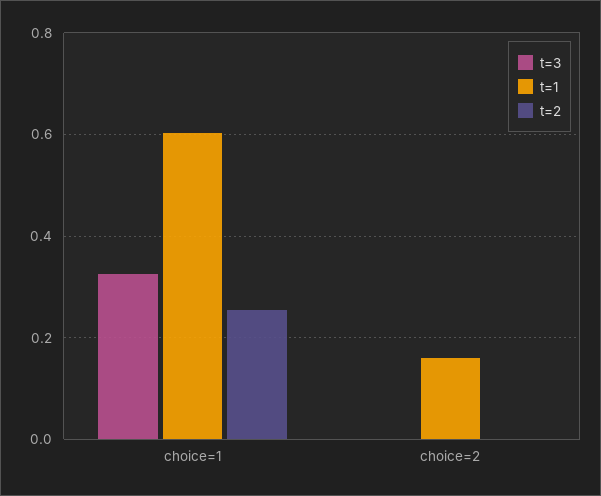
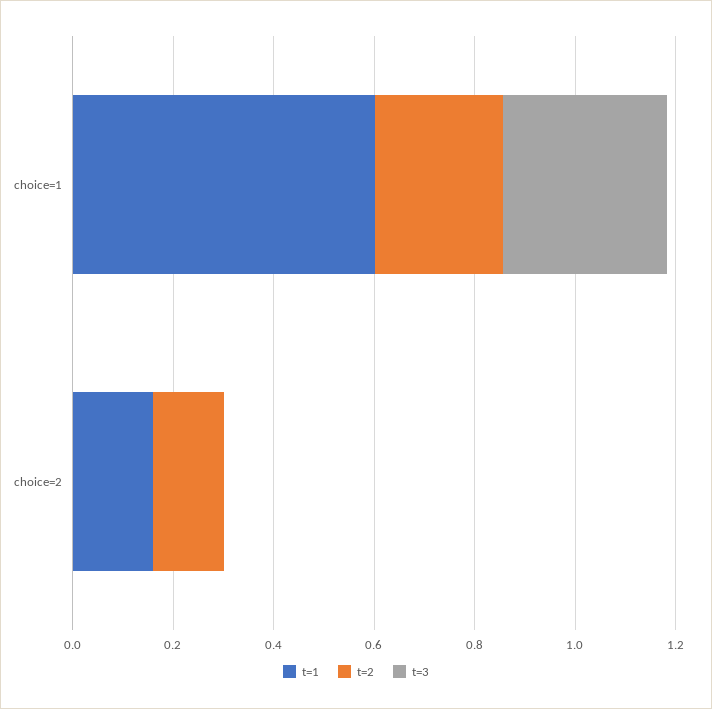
  {
    "t=3": {
      "choice=1": 0.32,
      "choice=2": 0
    },
    "t=1": {
      "choice=1": 0.6,
      "choice=2": 0.16
    },
    "t=2": {
      "choice=1": 0.26,
-     "choice=2": 0
+     "choice=2": 0.15
    }
  }

